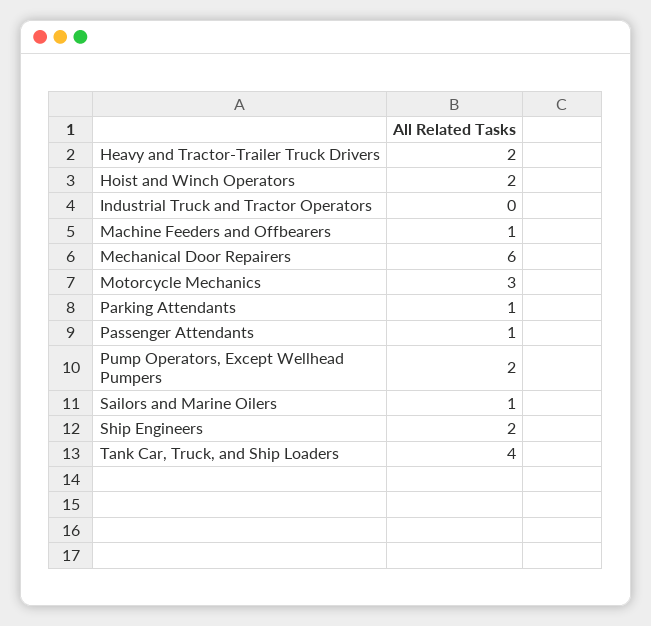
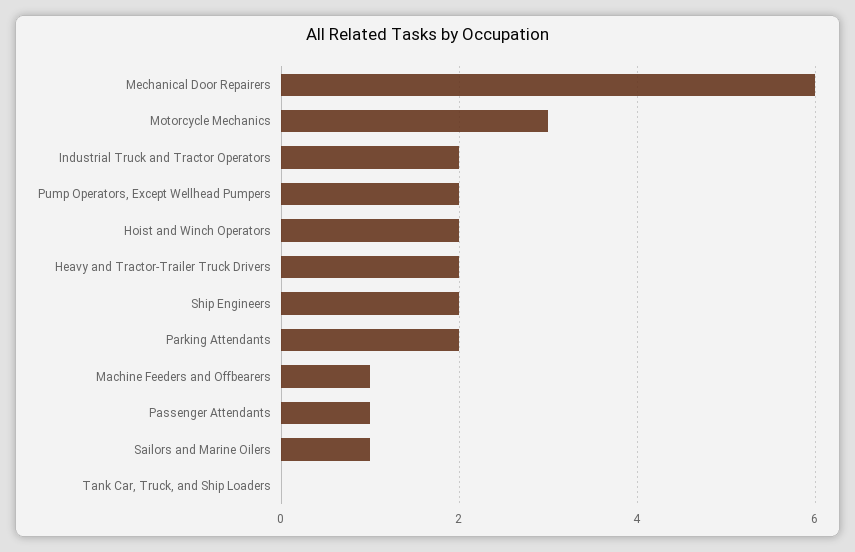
  {
    "Heavy and Tractor-Trailer Truck Drivers": 2,
    "Hoist and Winch Operators": 2,
-   "Industrial Truck and Tractor Operators": 0,
+   "Industrial Truck and Tractor Operators": 2,
    "Machine Feeders and Offbearers": 1,
    "Mechanical Door Repairers": 6,
    "Motorcycle Mechanics": 3,
-   "Parking Attendants": 1,
+   "Parking Attendants": 2,
    "Passenger Attendants": 1,
    "Pump Operators, Except Wellhead Pumpers": 2,
    "Sailors and Marine Oilers": 1,
    "Ship Engineers": 2,
-   "Tank Car, Truck, and Ship Loaders": 4
+   "Tank Car, Truck, and Ship Loaders": 0
  }

